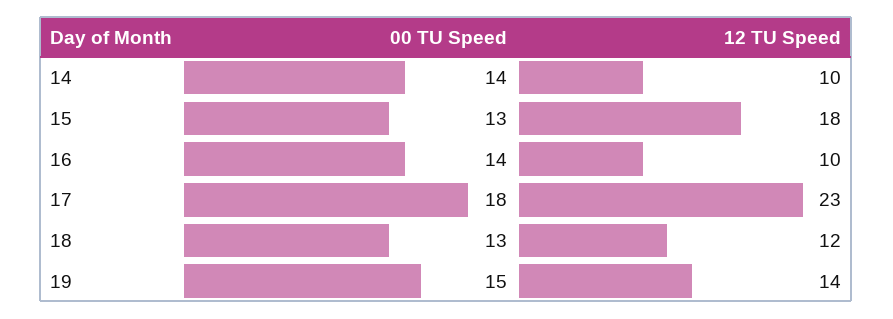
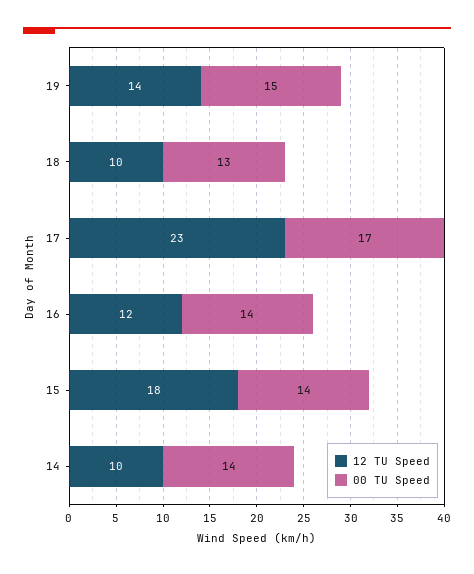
  {
    "00 TU Speed": {
      "14": 14,
-     "15": 13,
+     "15": 14,
      "16": 14,
-     "17": 18,
+     "17": 17,
      "18": 13,
      "19": 15
    },
    "12 TU Speed": {
      "14": 10,
      "15": 18,
-     "16": 10,
+     "16": 12,
      "17": 23,
-     "18": 12,
+     "18": 10,
      "19": 14
    }
  }

